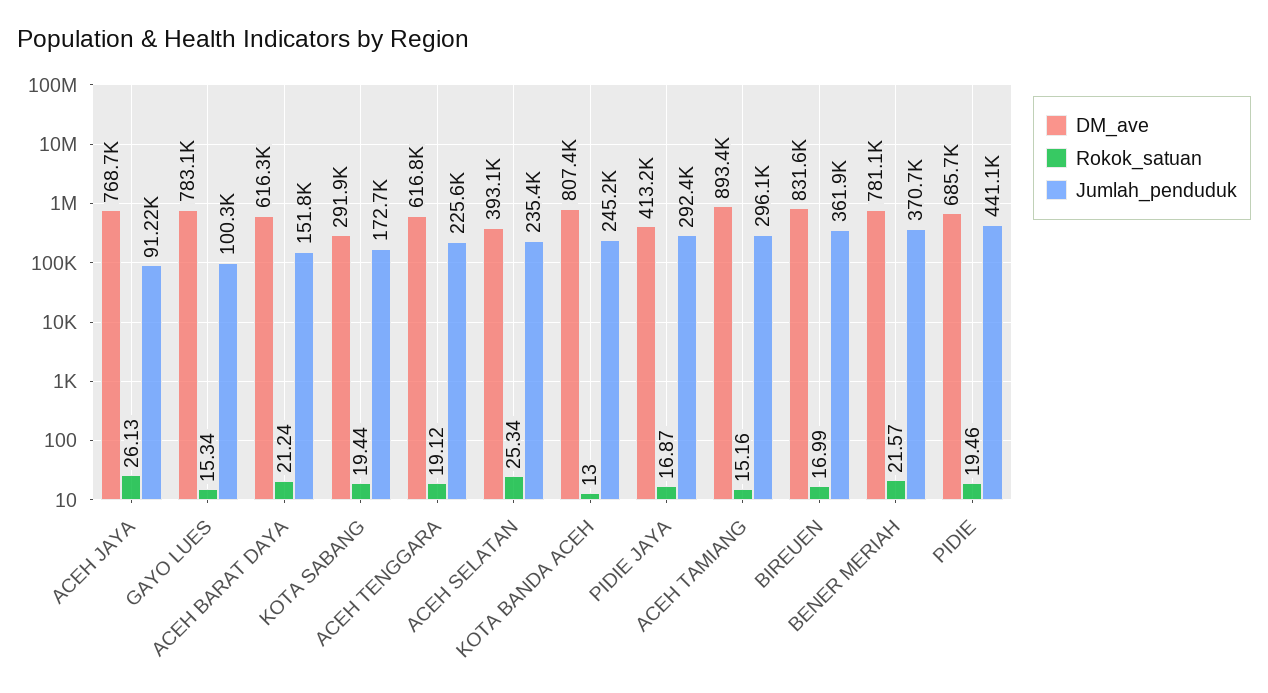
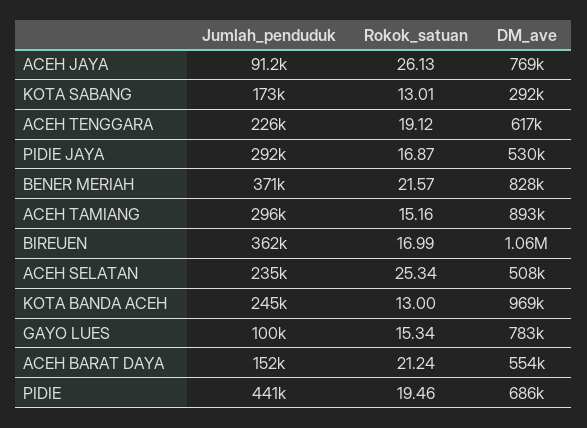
  {
    "DM_ave": {
      "ACEH JAYA": 768700,
      "GAYO LUES": 783100,
-     "ACEH BARAT DAYA": 616300,
+     "ACEH BARAT DAYA": 554000,
      "KOTA SABANG": 291900,
      "ACEH TENGGARA": 616800,
-     "ACEH SELATAN": 393100,
+     "ACEH SELATAN": 508000,
-     "KOTA BANDA ACEH": 807400,
+     "KOTA BANDA ACEH": 969000,
-     "PIDIE JAYA": 413200,
+     "PIDIE JAYA": 530000,
      "ACEH TAMIANG": 893400,
-     "BIREUEN": 831600,
+     "BIREUEN": 1060000,
-     "BENER MERIAH": 781100,
+     "BENER MERIAH": 828000,
      "PIDIE": 685700
    },
    "Rokok_satuan": {
      "ACEH JAYA": 26.13,
      "GAYO LUES": 15.34,
      "ACEH BARAT DAYA": 21.24,
-     "KOTA SABANG": 19.44,
+     "KOTA SABANG": 13.01,
      "ACEH TENGGARA": 19.12,
      "ACEH SELATAN": 25.34,
      "KOTA BANDA ACEH": 13,
      "PIDIE JAYA": 16.87,
      "ACEH TAMIANG": 15.16,
      "BIREUEN": 16.99,
      "BENER MERIAH": 21.57,
      "PIDIE": 19.46
    },
    "Jumlah_penduduk": {
      "ACEH JAYA": 91220,
      "GAYO LUES": 100300,
      "ACEH BARAT DAYA": 151800,
      "KOTA SABANG": 172700,
      "ACEH TENGGARA": 225600,
      "ACEH SELATAN": 235400,
      "KOTA BANDA ACEH": 245200,
      "PIDIE JAYA": 292400,
      "ACEH TAMIANG": 296100,
      "BIREUEN": 361900,
      "BENER MERIAH": 370700,
      "PIDIE": 441100
    }
  }

